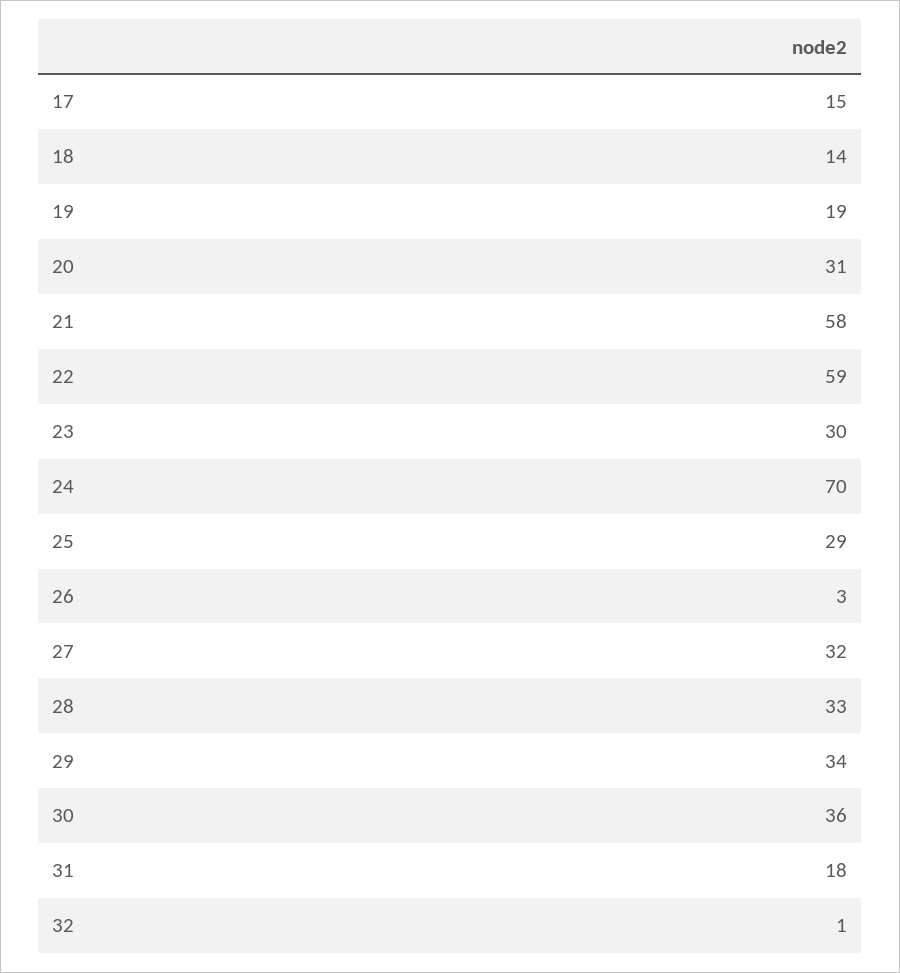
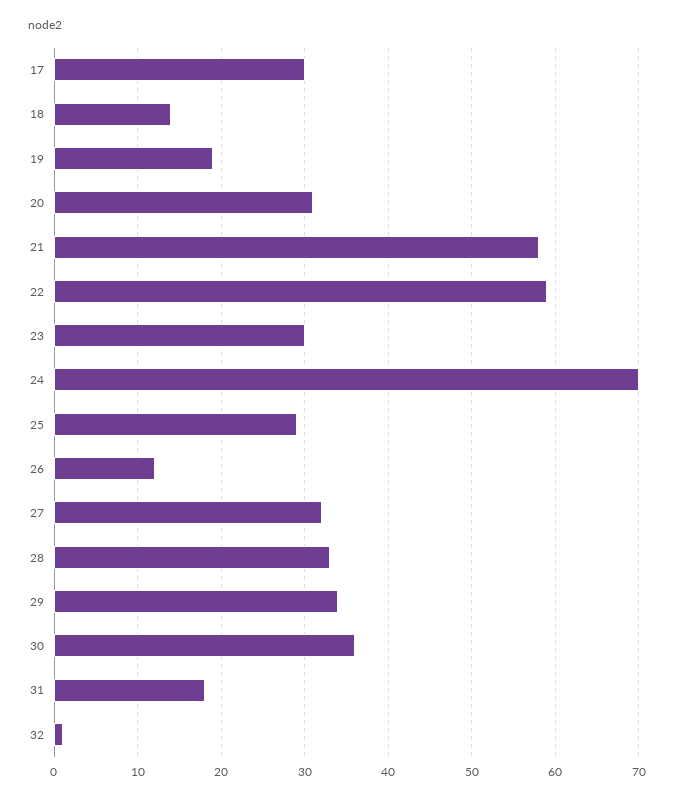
  {
-   "17": 15,
+   "17": 30,
    "18": 14,
    "19": 19,
    "20": 31,
    "21": 58,
    "22": 59,
    "23": 30,
    "24": 70,
    "25": 29,
-   "26": 3,
+   "26": 12,
    "27": 32,
    "28": 33,
    "29": 34,
    "30": 36,
    "31": 18,
    "32": 1
  }

